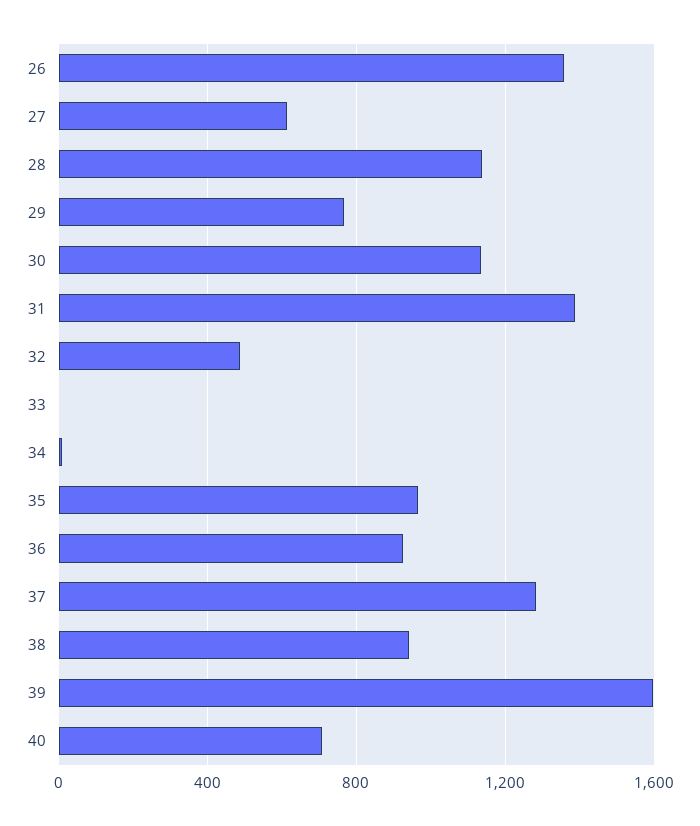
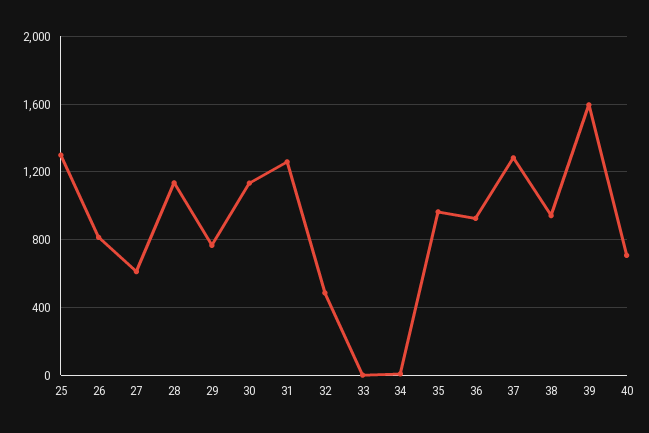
  {
-   "26": 1350,
+   "26": 800,
    "27": 600,
    "28": 1150,
    "29": 750,
    "30": 1150,
-   "31": 1400,
+   "31": 1250,
    "32": 500,
    "33": 0,
    "34": 0,
    "35": 950,
    "36": 950,
    "37": 1300,
    "38": 950,
    "39": 1600,
-   "40": 700
+   "40": 700,
+   "25": 1300
  }

